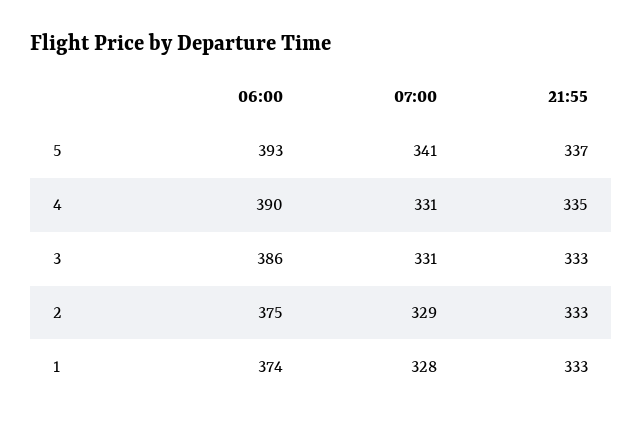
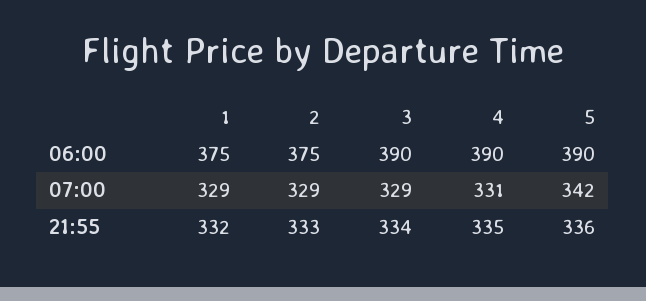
  {
    "06:00": {
-     "5": 393,
+     "5": 390,
      "4": 390,
-     "3": 386,
+     "3": 390,
      "2": 375,
-     "1": 374
+     "1": 375
    },
    "07:00": {
-     "5": 341,
+     "5": 342,
      "4": 331,
-     "3": 331,
+     "3": 329,
      "2": 329,
-     "1": 328
+     "1": 329
    },
    "21:55": {
-     "5": 337,
+     "5": 336,
      "4": 335,
-     "3": 333,
+     "3": 334,
      "2": 333,
-     "1": 333
+     "1": 332
    }
  }

